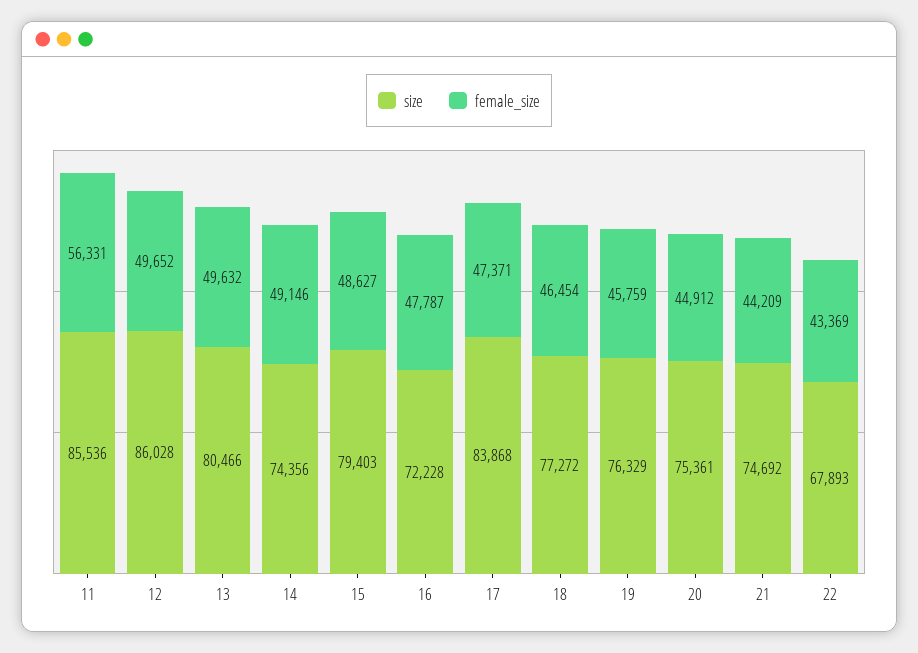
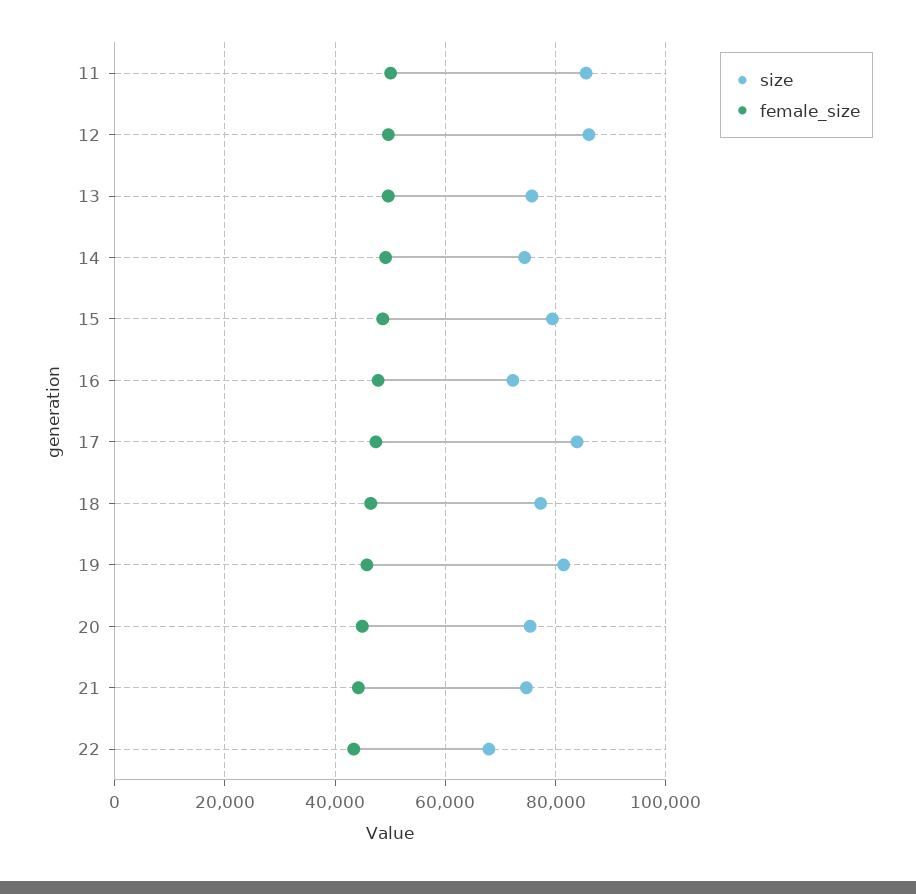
  {
    "size": {
      "11": 85536,
      "12": 86028,
-     "13": 80466,
+     "13": 76000,
      "14": 74356,
      "15": 79403,
      "16": 72228,
      "17": 83868,
      "18": 77272,
-     "19": 76329,
+     "19": 82000,
      "20": 75361,
      "21": 74692,
      "22": 67893
    },
    "female_size": {
-     "11": 56331,
+     "11": 50000,
      "12": 49652,
      "13": 49632,
      "14": 49146,
      "15": 48627,
      "16": 47787,
      "17": 47371,
      "18": 46454,
      "19": 45759,
      "20": 44912,
      "21": 44209,
      "22": 43369
    }
  }

